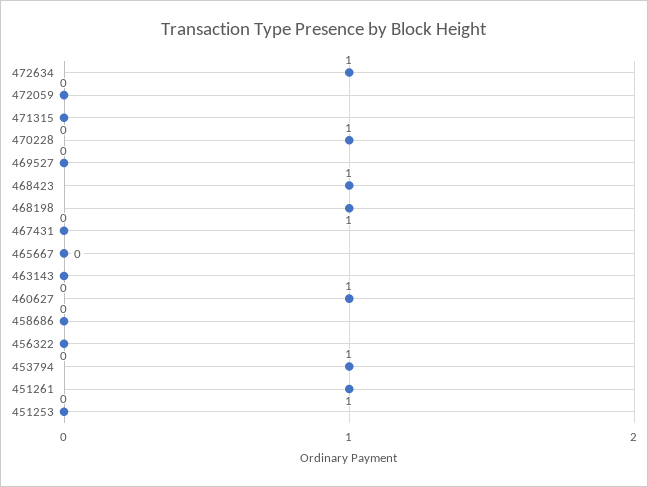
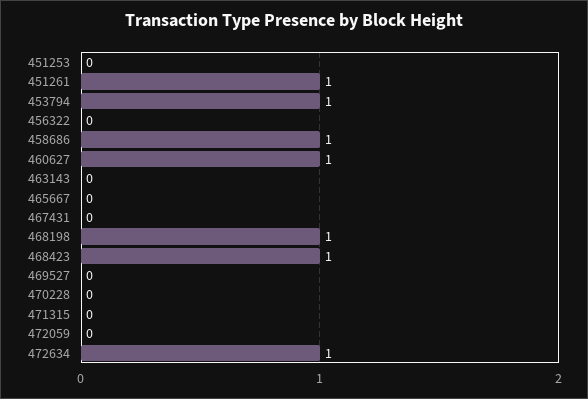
  {
    "472634": 1,
    "472059": 0,
    "471315": 0,
-   "470228": 1,
+   "470228": 0,
    "469527": 0,
    "468423": 1,
    "468198": 1,
    "467431": 0,
    "465667": 0,
    "463143": 0,
    "460627": 1,
-   "458686": 0,
+   "458686": 1,
    "456322": 0,
    "453794": 1,
    "451261": 1,
    "451253": 0
  }

